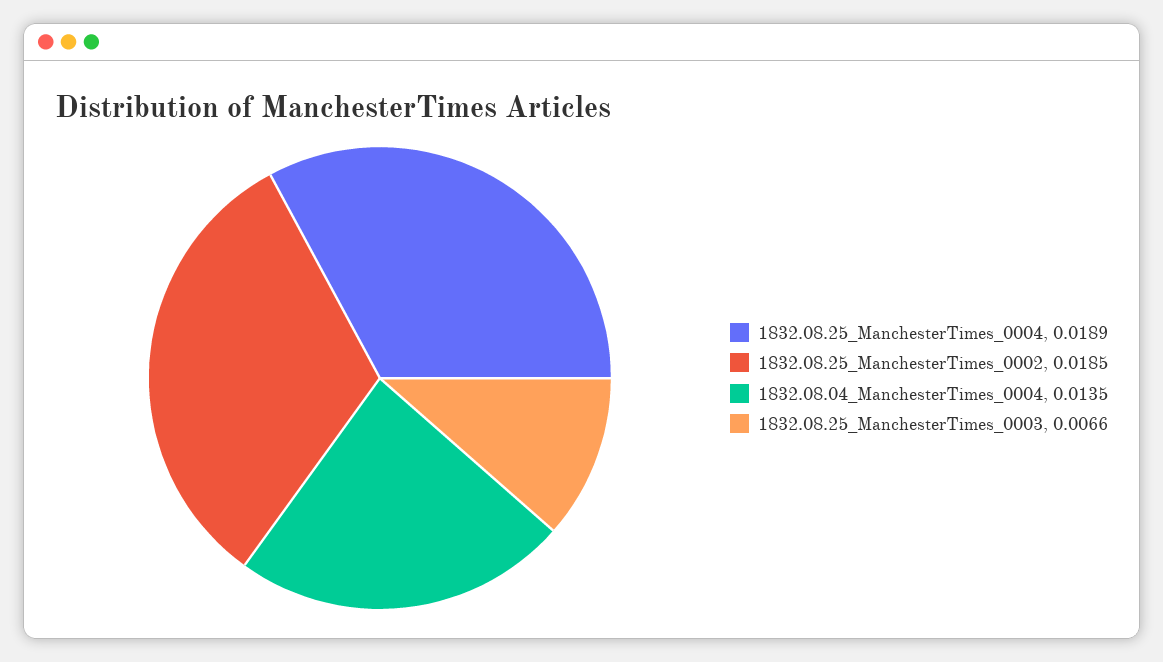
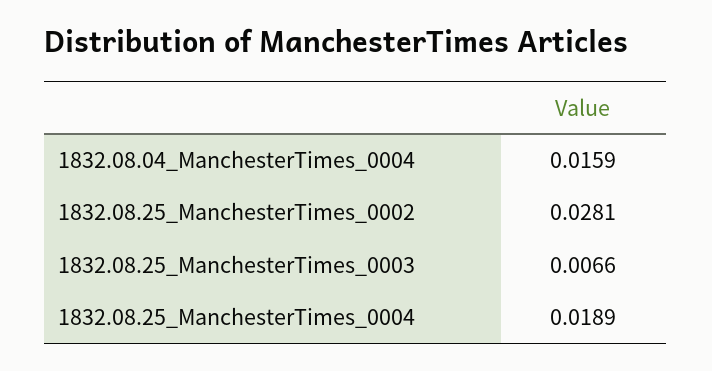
  {
    "1832.08.25_ManchesterTimes_0004": 0.0189,
-   "1832.08.25_ManchesterTimes_0002": 0.0185,
+   "1832.08.25_ManchesterTimes_0002": 0.0281,
-   "1832.08.04_ManchesterTimes_0004": 0.0135,
+   "1832.08.04_ManchesterTimes_0004": 0.0159,
    "1832.08.25_ManchesterTimes_0003": 0.0066
  }

